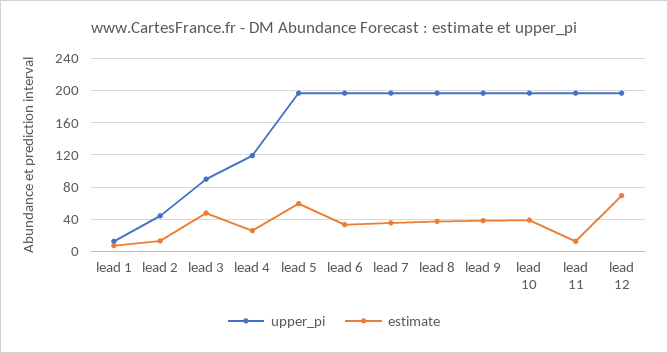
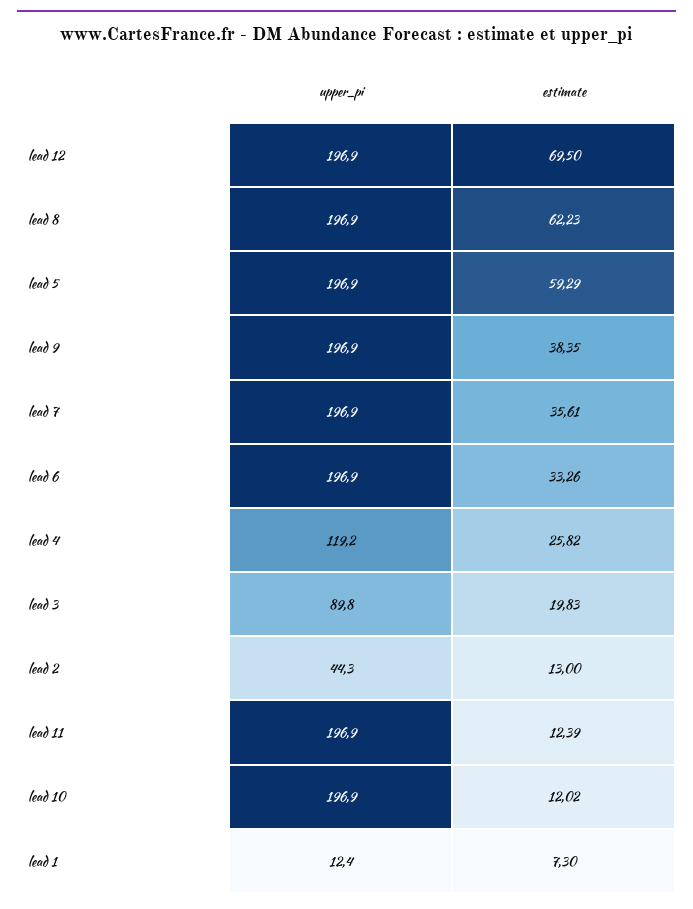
  {
    "upper_pi": {
      "lead 1": 12.4,
      "lead 2": 44.3,
      "lead 3": 89.8,
      "lead 4": 119.2,
      "lead 5": 196.9,
      "lead 6": 196.9,
      "lead 7": 196.9,
      "lead 8": 196.9,
      "lead 9": 196.9,
      "lead 10": 196.9,
      "lead 11": 196.9,
      "lead 12": 196.9
    },
    "estimate": {
      "lead 1": 7.3,
      "lead 2": 13,
-     "lead 3": 50,
+     "lead 3": 19.83,
      "lead 4": 25.82,
      "lead 5": 59.29,
      "lead 6": 33.26,
      "lead 7": 35.61,
-     "lead 8": 40,
+     "lead 8": 62.23,
      "lead 9": 38.35,
-     "lead 10": 40,
+     "lead 10": 12.02,
      "lead 11": 12.39,
      "lead 12": 69.5
    }
  }

